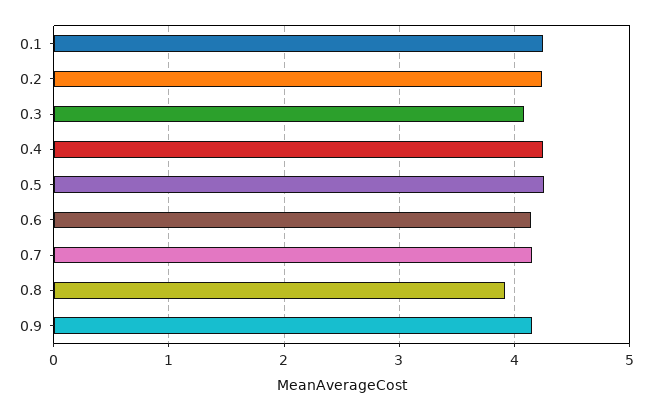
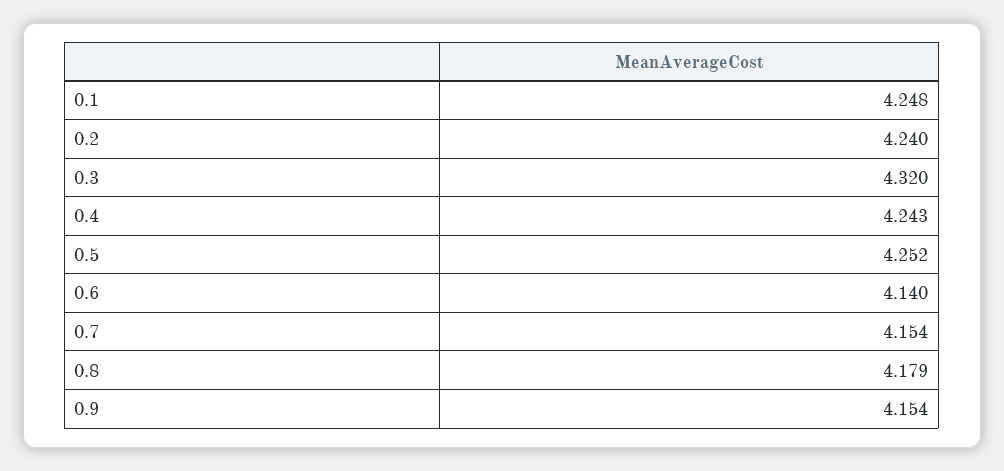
  {
    "0.1": 4.248,
    "0.2": 4.24,
-   "0.3": 4.1,
+   "0.3": 4.32,
    "0.4": 4.243,
    "0.5": 4.252,
    "0.6": 4.14,
    "0.7": 4.154,
-   "0.8": 3.9,
+   "0.8": 4.179,
    "0.9": 4.154
  }

